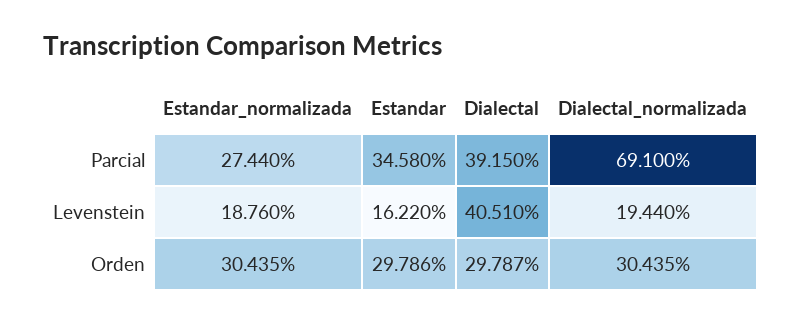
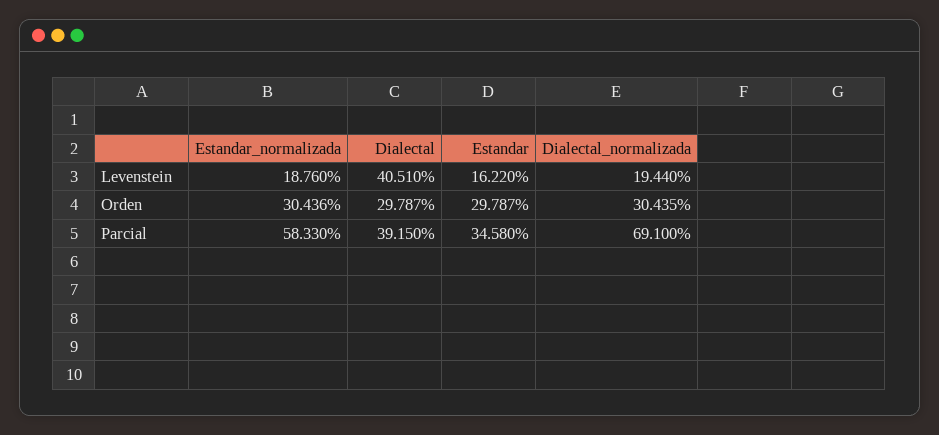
  {
    "Estandar_normalizada": {
-     "Parcial": 27.44,
+     "Parcial": 58.33,
      "Levenstein": 18.76,
-     "Orden": 30.435
+     "Orden": 30.436
    },
    "Estandar": {
      "Parcial": 34.58,
      "Levenstein": 16.22,
-     "Orden": 29.786
+     "Orden": 29.787
    },
    "Dialectal": {
      "Parcial": 39.15,
      "Levenstein": 40.51,
      "Orden": 29.787
    },
    "Dialectal_normalizada": {
      "Parcial": 69.1,
      "Levenstein": 19.44,
      "Orden": 30.435
    }
  }

